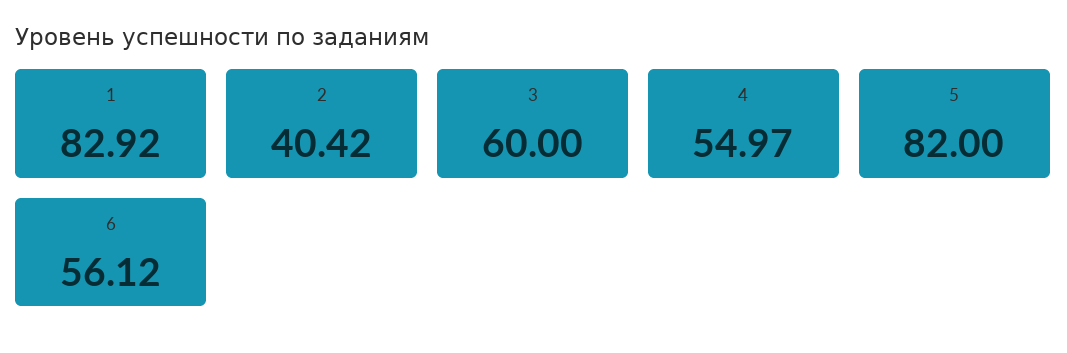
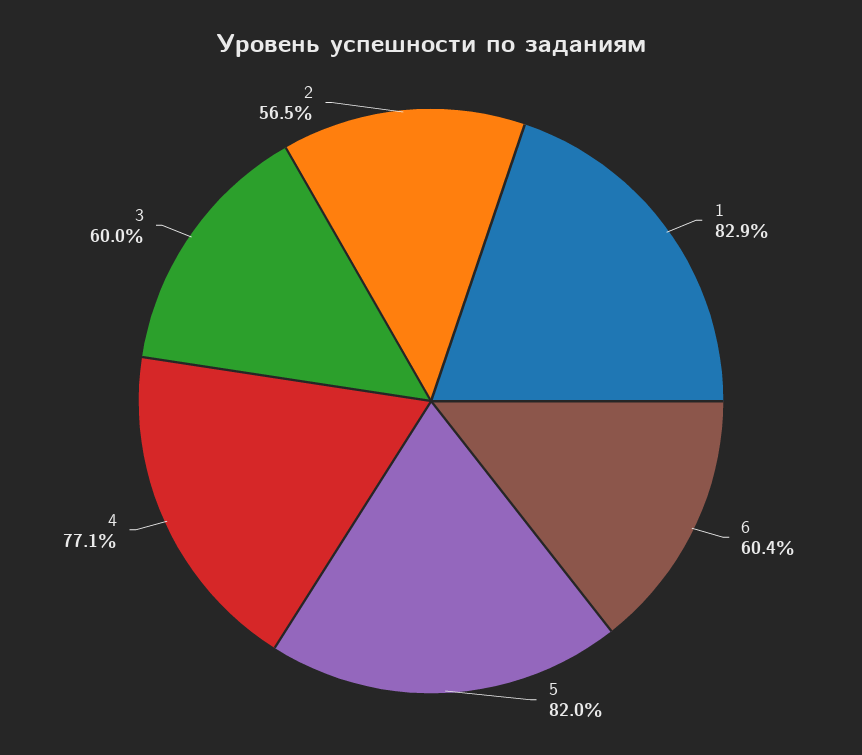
  {
    "1": 82.92,
-   "2": 40.42,
+   "2": 56.5,
    "3": 60,
-   "4": 54.97,
+   "4": 77.1,
    "5": 82,
-   "6": 56.12
+   "6": 60.4
  }

